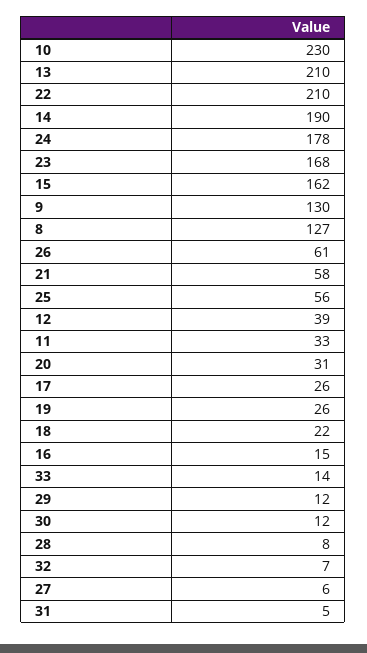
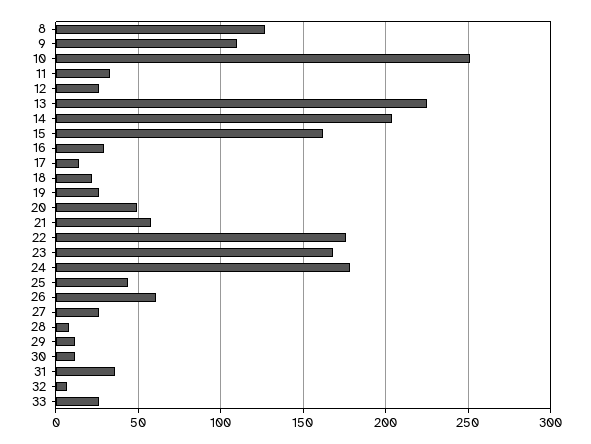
  {
-   "10": 230,
+   "10": 250,
-   "13": 210,
+   "13": 225,
-   "22": 210,
+   "22": 175,
-   "14": 190,
+   "14": 205,
    "24": 178,
    "23": 168,
    "15": 162,
-   "9": 130,
+   "9": 110,
    "8": 127,
    "26": 61,
    "21": 58,
-   "25": 56,
+   "25": 45,
-   "12": 39,
+   "12": 25,
    "11": 33,
-   "20": 31,
+   "20": 50,
-   "17": 26,
+   "17": 15,
    "19": 26,
    "18": 22,
-   "16": 15,
+   "16": 30,
-   "33": 14,
+   "33": 25,
    "29": 12,
    "30": 12,
    "28": 8,
    "32": 7,
-   "27": 6,
+   "27": 25,
-   "31": 5
+   "31": 35
  }

